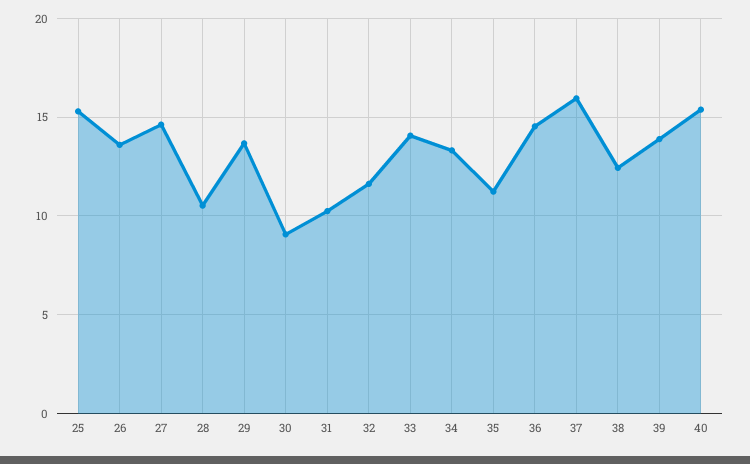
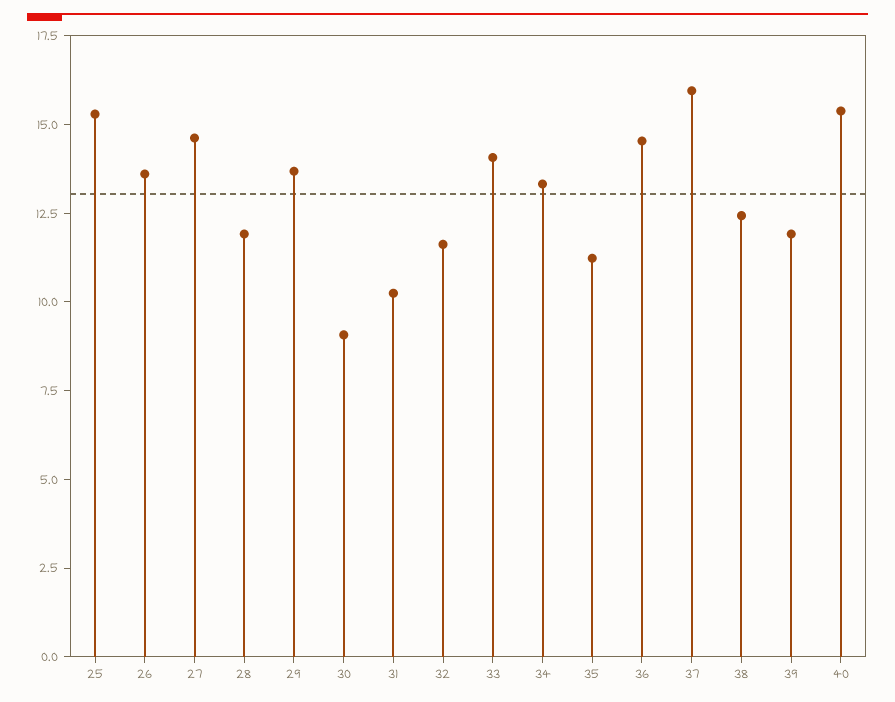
  {
    "25": 15.5,
    "26": 13.5,
    "27": 14.5,
-   "28": 10.5,
+   "28": 12,
    "29": 13.5,
    "30": 9,
    "31": 10,
    "32": 11.5,
    "33": 14,
    "34": 13.5,
    "35": 11,
    "36": 14.5,
    "37": 16,
    "38": 12.5,
-   "39": 14,
+   "39": 12,
    "40": 15.5
  }

